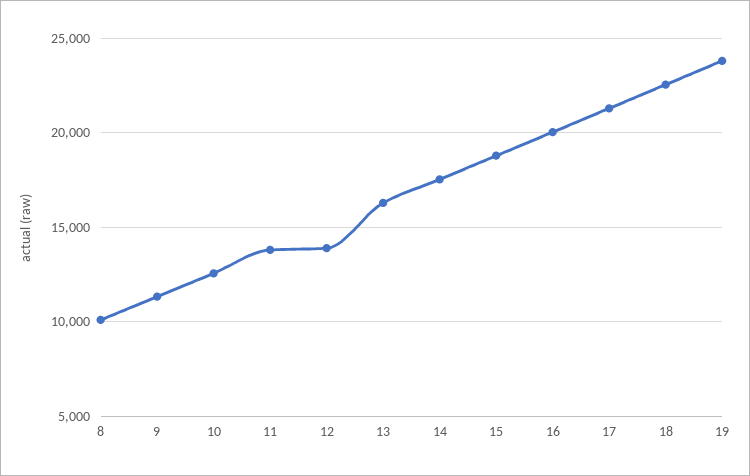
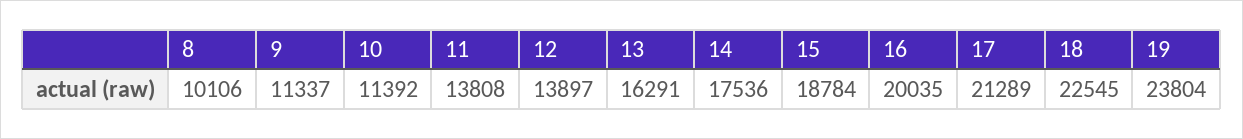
  {
    "8": 10106,
    "9": 11337,
-   "10": 12500,
+   "10": 11392,
    "11": 13808,
    "12": 13897,
    "13": 16291,
    "14": 17536,
    "15": 18784,
    "16": 20035,
    "17": 21289,
    "18": 22545,
    "19": 23804
  }

